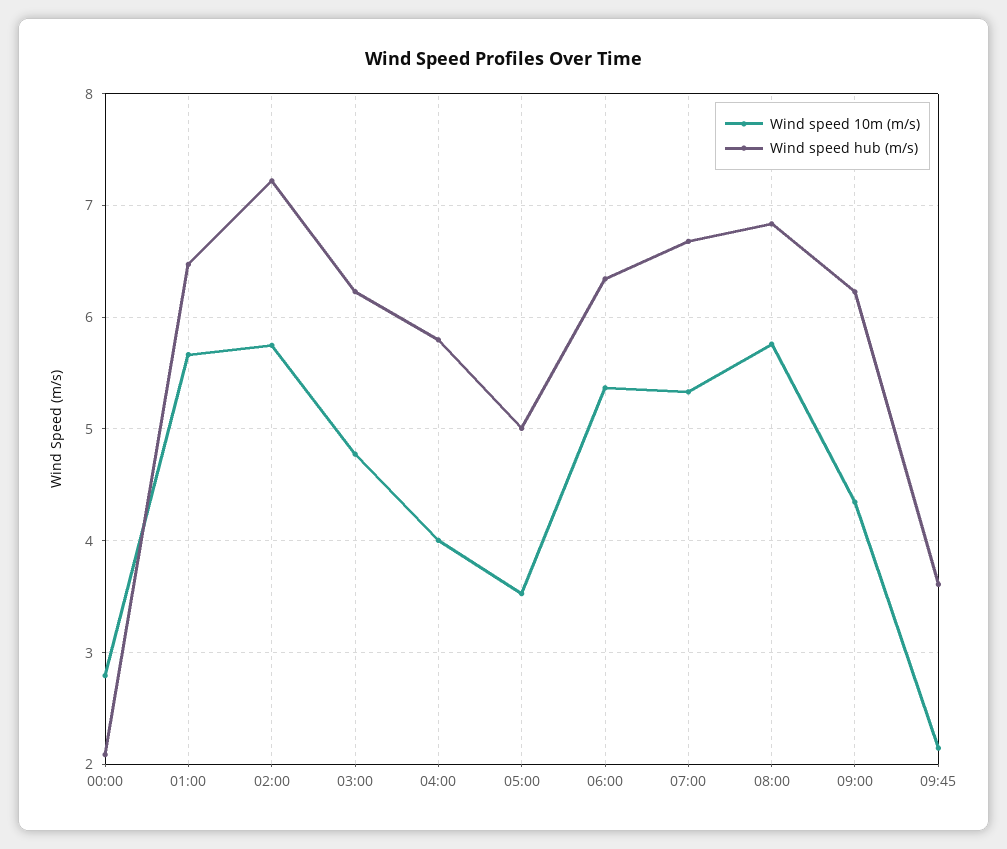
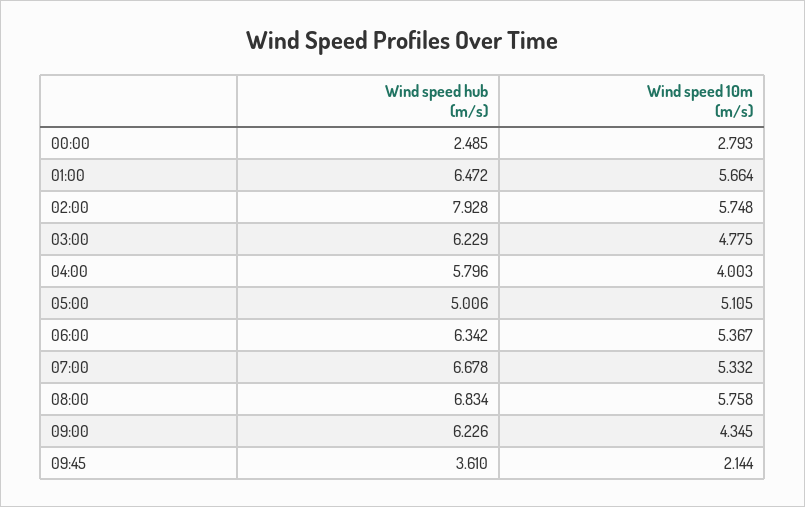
  {
    "Wind speed 10m (m/s)": {
      "00:00": 2.793,
      "01:00": 5.664,
      "02:00": 5.748,
      "03:00": 4.775,
      "04:00": 4.003,
-     "05:00": 3.5,
+     "05:00": 5.105,
      "06:00": 5.367,
      "07:00": 5.332,
      "08:00": 5.758,
      "09:00": 4.345,
      "09:45": 2.144
    },
    "Wind speed hub (m/s)": {
-     "00:00": 2.1,
+     "00:00": 2.485,
      "01:00": 6.472,
-     "02:00": 7.2,
+     "02:00": 7.928,
      "03:00": 6.229,
      "04:00": 5.796,
      "05:00": 5.006,
      "06:00": 6.342,
      "07:00": 6.678,
      "08:00": 6.834,
      "09:00": 6.226,
      "09:45": 3.61
    }
  }

